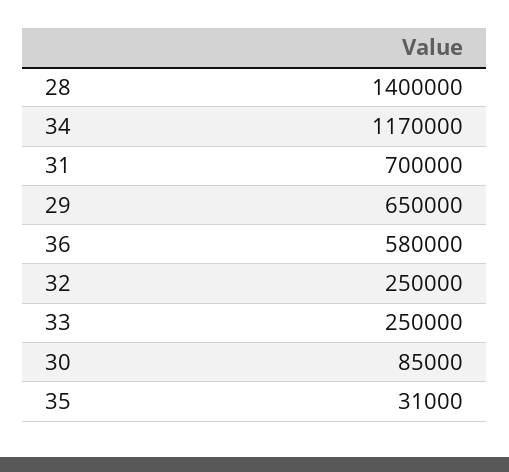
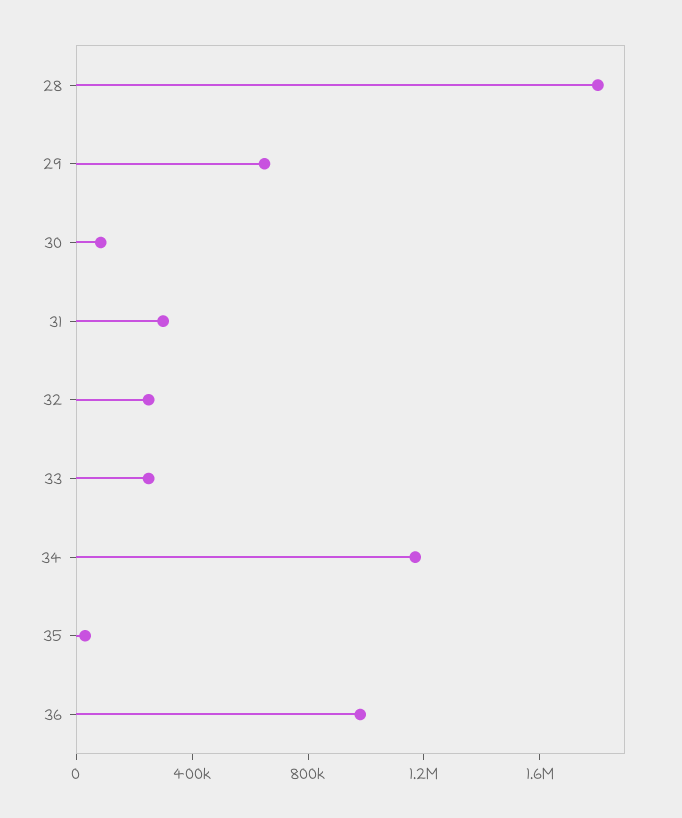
  {
-   "28": 1400000,
+   "28": 1800000,
    "34": 1170000,
-   "31": 700000,
+   "31": 300000,
    "29": 650000,
-   "36": 580000,
+   "36": 1000000,
    "32": 250000,
    "33": 250000,
    "30": 85000,
    "35": 31000
  }

